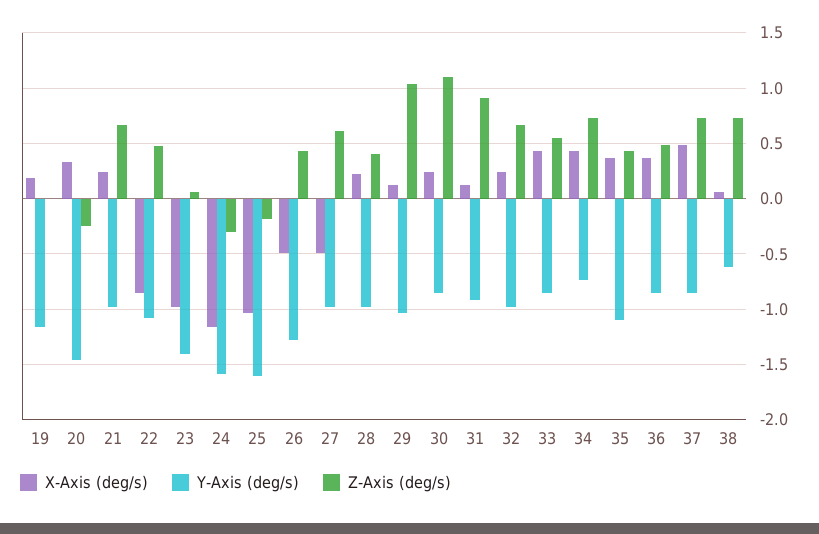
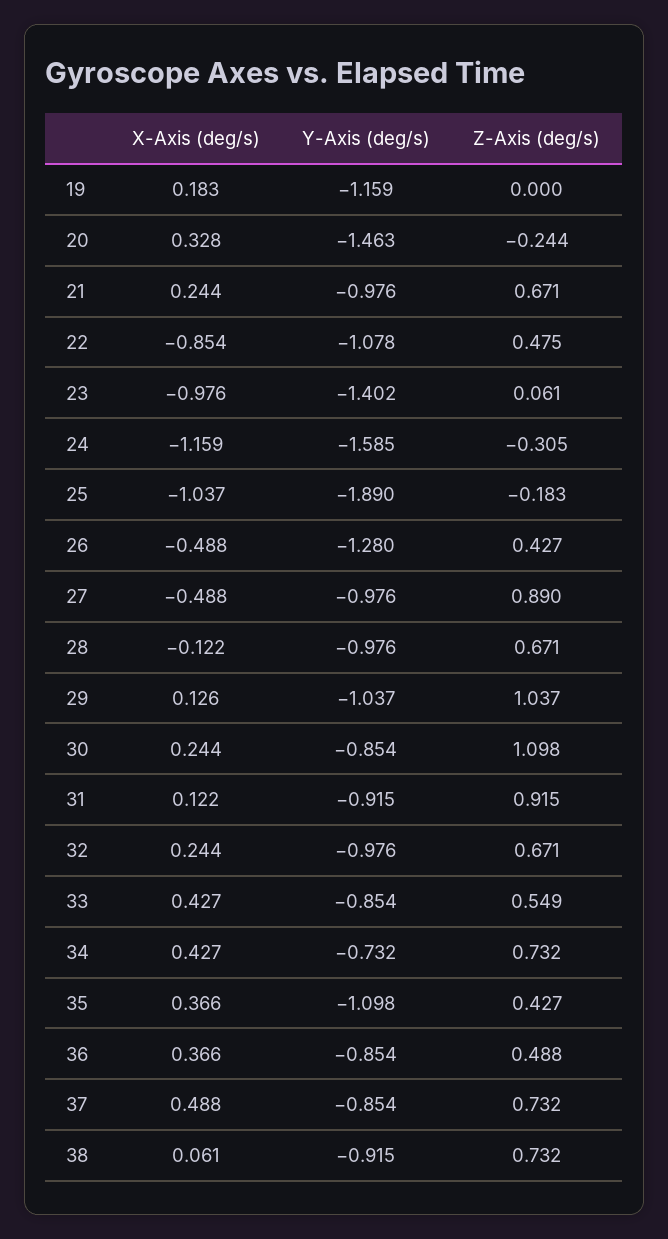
  {
    "X-Axis (deg/s)": {
      "19": 0.183,
      "20": 0.328,
      "21": 0.244,
      "22": -0.854,
      "23": -0.976,
      "24": -1.159,
      "25": -1.037,
      "26": -0.488,
      "27": -0.488,
-     "28": 0.2,
+     "28": -0.122,
      "29": 0.126,
      "30": 0.244,
      "31": 0.122,
      "32": 0.244,
      "33": 0.427,
      "34": 0.427,
      "35": 0.366,
      "36": 0.366,
      "37": 0.488,
      "38": 0.061
    },
    "Y-Axis (deg/s)": {
      "19": -1.159,
      "20": -1.463,
      "21": -0.976,
      "22": -1.078,
      "23": -1.402,
      "24": -1.585,
-     "25": -1.6,
+     "25": -1.89,
      "26": -1.28,
      "27": -0.976,
      "28": -0.976,
      "29": -1.037,
      "30": -0.854,
      "31": -0.915,
      "32": -0.976,
      "33": -0.854,
      "34": -0.732,
      "35": -1.098,
      "36": -0.854,
      "37": -0.854,
-     "38": -0.6
+     "38": -0.915
    },
    "Z-Axis (deg/s)": {
      "19": 0,
      "20": -0.244,
      "21": 0.671,
      "22": 0.475,
      "23": 0.061,
      "24": -0.305,
      "25": -0.183,
      "26": 0.427,
-     "27": 0.6,
+     "27": 0.89,
-     "28": 0.4,
+     "28": 0.671,
      "29": 1.037,
      "30": 1.098,
      "31": 0.915,
      "32": 0.671,
      "33": 0.549,
      "34": 0.732,
      "35": 0.427,
      "36": 0.488,
      "37": 0.732,
      "38": 0.732
    }
  }

